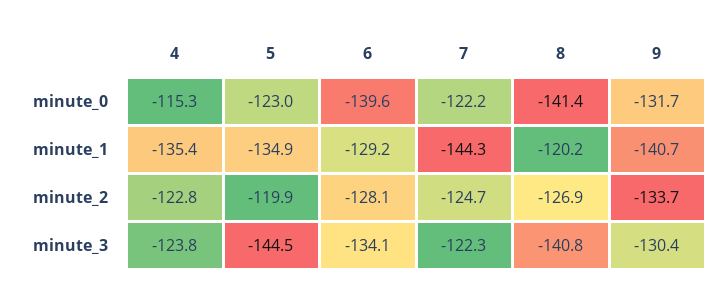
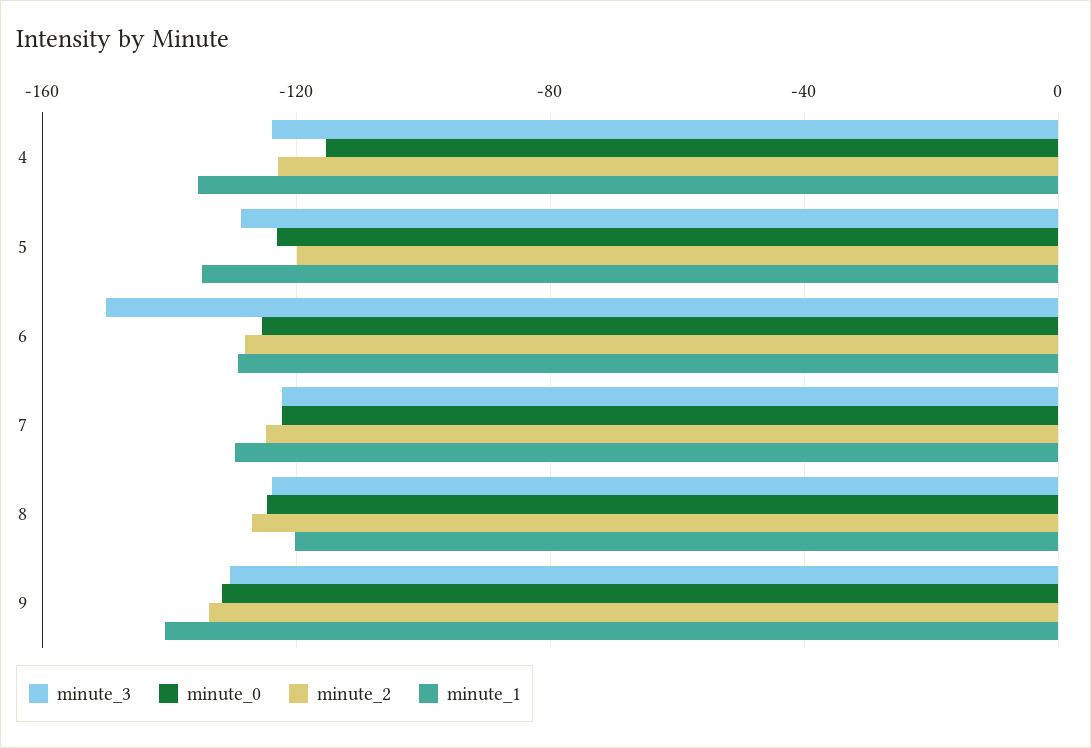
  {
    "minute_0": {
      "4": -115.3,
      "5": -123,
-     "6": -139.6,
+     "6": -125,
      "7": -122.2,
-     "8": -141.4,
+     "8": -125,
      "9": -131.7
    },
    "minute_1": {
      "4": -135.4,
      "5": -134.9,
      "6": -129.2,
-     "7": -144.3,
+     "7": -130,
      "8": -120.2,
      "9": -140.7
    },
    "minute_2": {
      "4": -122.8,
      "5": -119.9,
      "6": -128.1,
      "7": -124.7,
      "8": -126.9,
      "9": -133.7
    },
    "minute_3": {
      "4": -123.8,
-     "5": -144.5,
+     "5": -130,
-     "6": -134.1,
+     "6": -150,
      "7": -122.3,
-     "8": -140.8,
+     "8": -125,
      "9": -130.4
    }
  }

